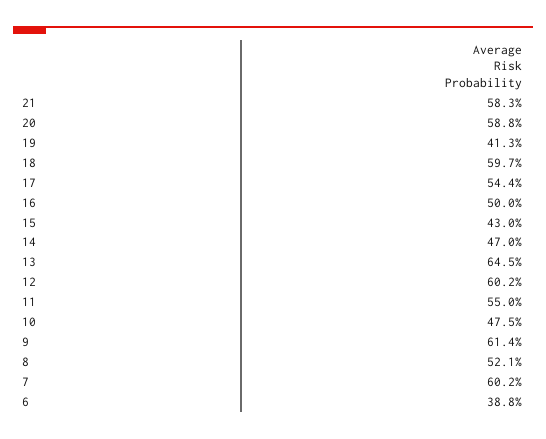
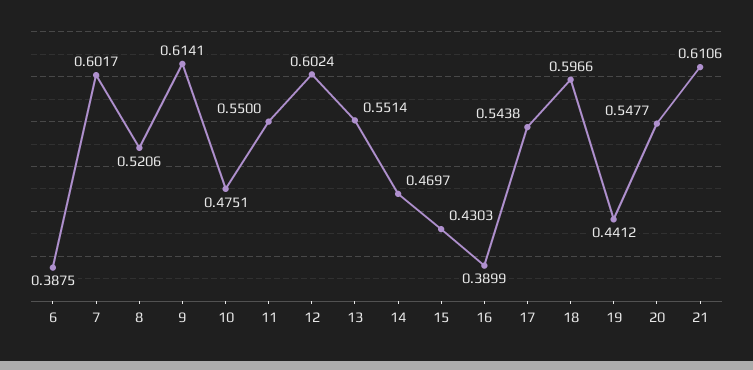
  {
-   "21": 0.583,
+   "21": 0.6106,
-   "20": 0.588,
+   "20": 0.5477,
-   "19": 0.413,
+   "19": 0.4412,
    "18": 0.5966,
    "17": 0.5438,
-   "16": 0.5,
+   "16": 0.3899,
    "15": 0.4303,
    "14": 0.4697,
-   "13": 0.645,
+   "13": 0.5514,
    "12": 0.6024,
    "11": 0.55,
    "10": 0.4751,
    "9": 0.6141,
    "8": 0.5206,
    "7": 0.6017,
    "6": 0.3875
  }

